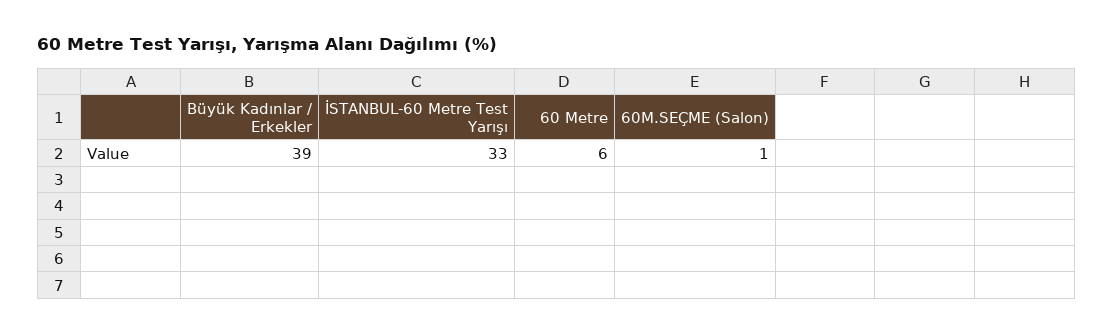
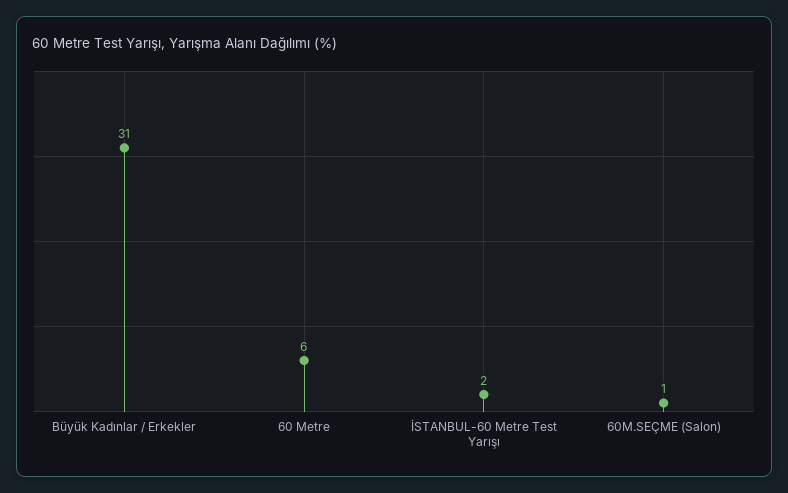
  {
-   "Büyük Kadınlar / Erkekler": 39,
+   "Büyük Kadınlar / Erkekler": 31,
-   "İSTANBUL-60 Metre Test Yarışı": 33,
+   "İSTANBUL-60 Metre Test Yarışı": 2,
    "60 Metre": 6,
    "60M.SEÇME (Salon)": 1
  }

